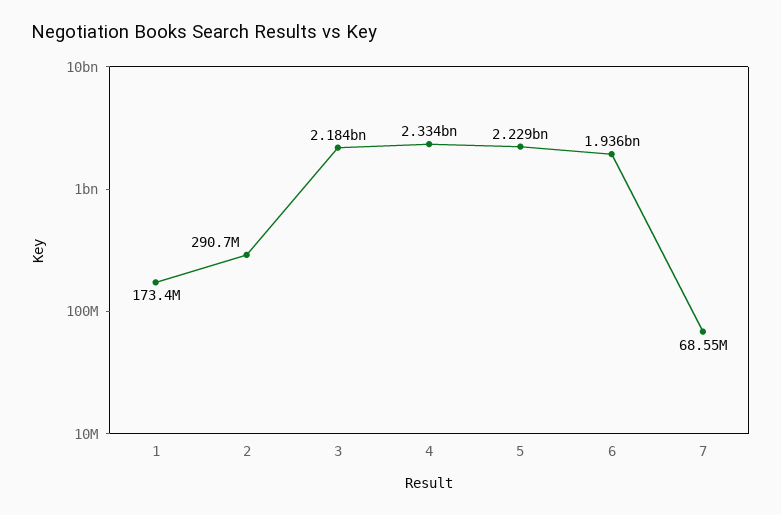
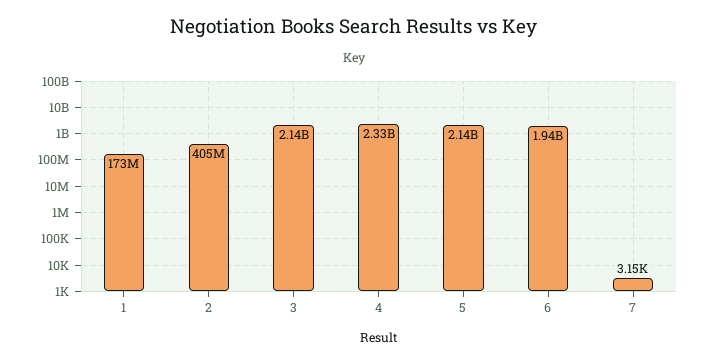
  {
    "1": 173400000,
-   "2": 290700000,
+   "2": 405000000,
-   "3": 2184000000,
+   "3": 2140000000,
    "4": 2334000000,
-   "5": 2229000000,
+   "5": 2140000000,
    "6": 1936000000,
-   "7": 68550000
+   "7": 3150
  }

